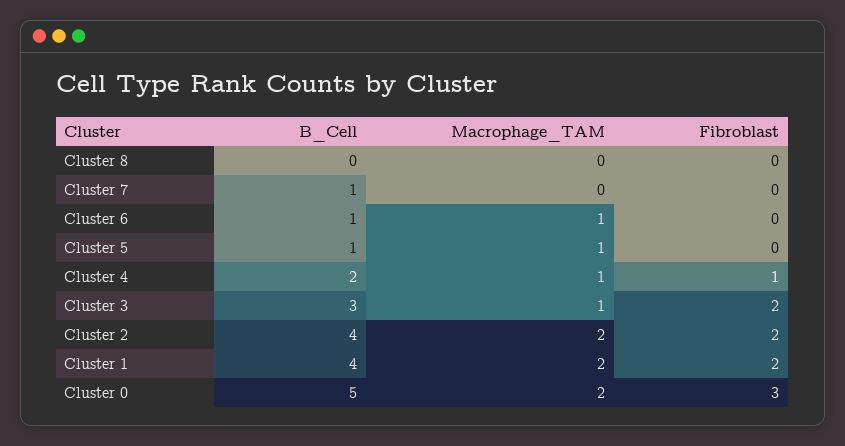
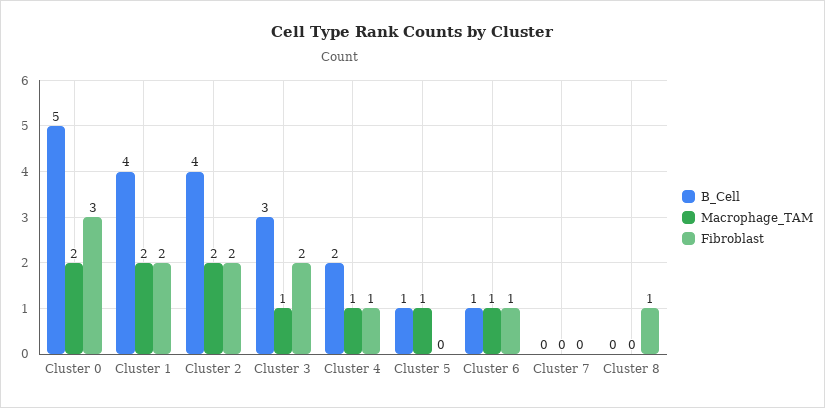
  {
    "B_Cell": {
      "Cluster 8": 0,
-     "Cluster 7": 1,
+     "Cluster 7": 0,
      "Cluster 6": 1,
      "Cluster 5": 1,
      "Cluster 4": 2,
      "Cluster 3": 3,
      "Cluster 2": 4,
      "Cluster 1": 4,
      "Cluster 0": 5
    },
    "Macrophage_TAM": {
      "Cluster 8": 0,
      "Cluster 7": 0,
      "Cluster 6": 1,
      "Cluster 5": 1,
      "Cluster 4": 1,
      "Cluster 3": 1,
      "Cluster 2": 2,
      "Cluster 1": 2,
      "Cluster 0": 2
    },
    "Fibroblast": {
-     "Cluster 8": 0,
+     "Cluster 8": 1,
      "Cluster 7": 0,
-     "Cluster 6": 0,
+     "Cluster 6": 1,
      "Cluster 5": 0,
      "Cluster 4": 1,
      "Cluster 3": 2,
      "Cluster 2": 2,
      "Cluster 1": 2,
      "Cluster 0": 3
    }
  }

